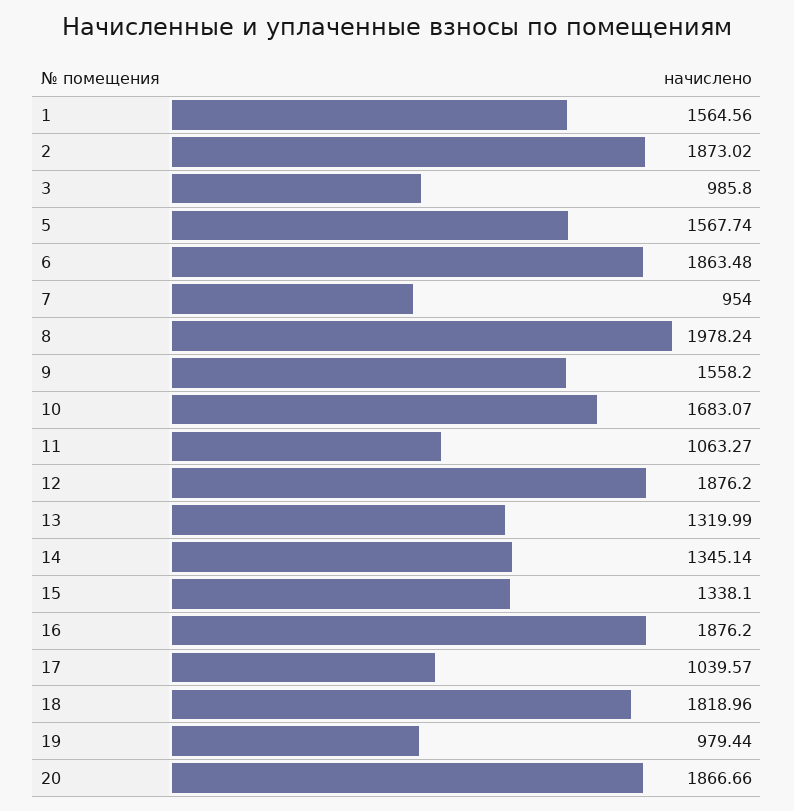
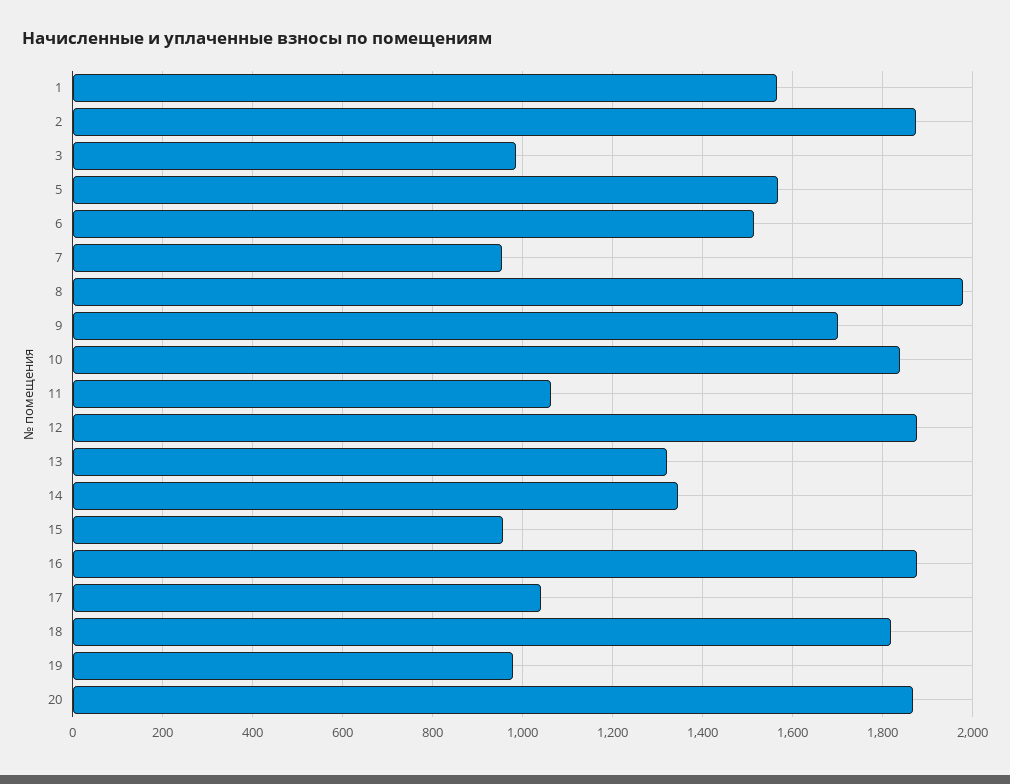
  {
    "1": 1564.56,
    "2": 1873.02,
    "3": 985.8,
    "5": 1567.74,
-   "6": 1863.48,
+   "6": 1520,
    "7": 954,
    "8": 1978.24,
-   "9": 1558.2,
+   "9": 1700,
-   "10": 1683.07,
+   "10": 1840,
    "11": 1063.27,
    "12": 1876.2,
    "13": 1319.99,
    "14": 1345.14,
-   "15": 1338.1,
+   "15": 960,
    "16": 1876.2,
    "17": 1039.57,
    "18": 1818.96,
    "19": 979.44,
    "20": 1866.66
  }

